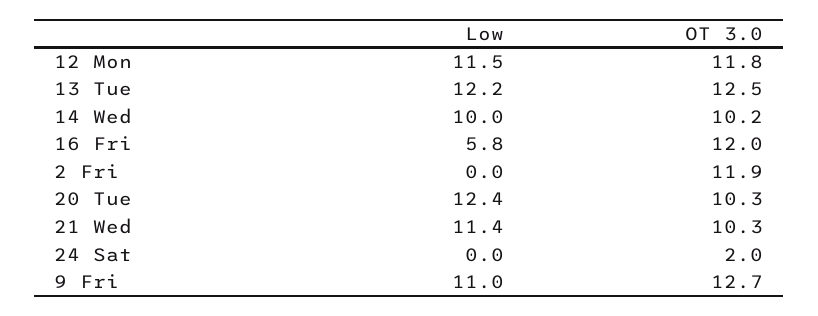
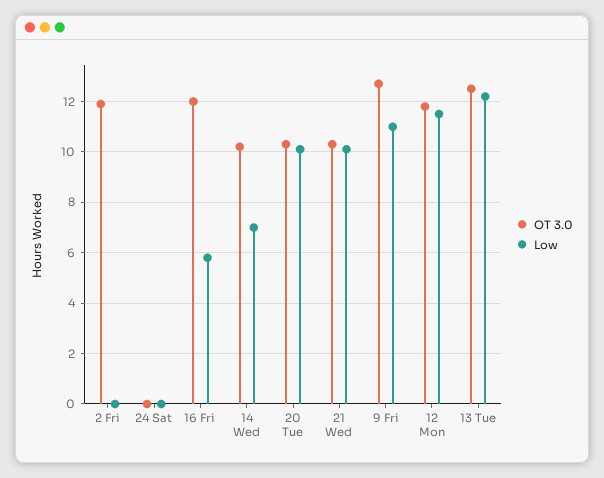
  {
    "Low": {
      "12 Mon": 11.5,
      "13 Tue": 12.2,
-     "14 Wed": 10,
+     "14 Wed": 7,
      "16 Fri": 5.8,
      "2 Fri": 0,
-     "20 Tue": 12.4,
+     "20 Tue": 10,
-     "21 Wed": 11.4,
+     "21 Wed": 10,
      "24 Sat": 0,
      "9 Fri": 11
    },
    "OT 3.0": {
      "12 Mon": 11.8,
      "13 Tue": 12.5,
      "14 Wed": 10.2,
      "16 Fri": 12,
      "2 Fri": 11.9,
      "20 Tue": 10.3,
      "21 Wed": 10.3,
-     "24 Sat": 2,
+     "24 Sat": 0,
      "9 Fri": 12.7
    }
  }

